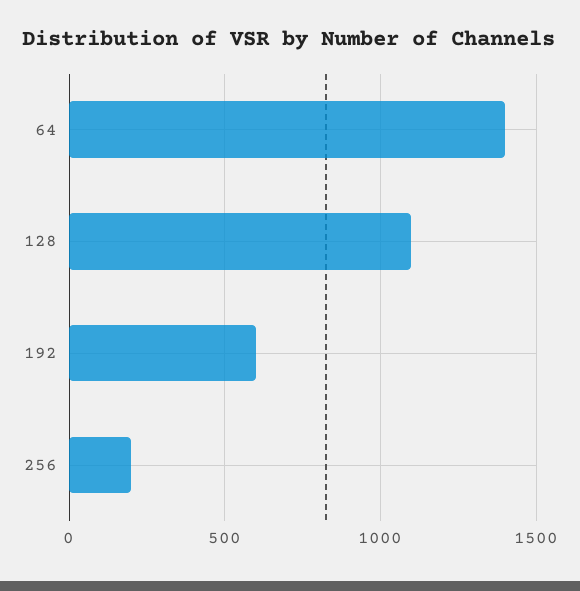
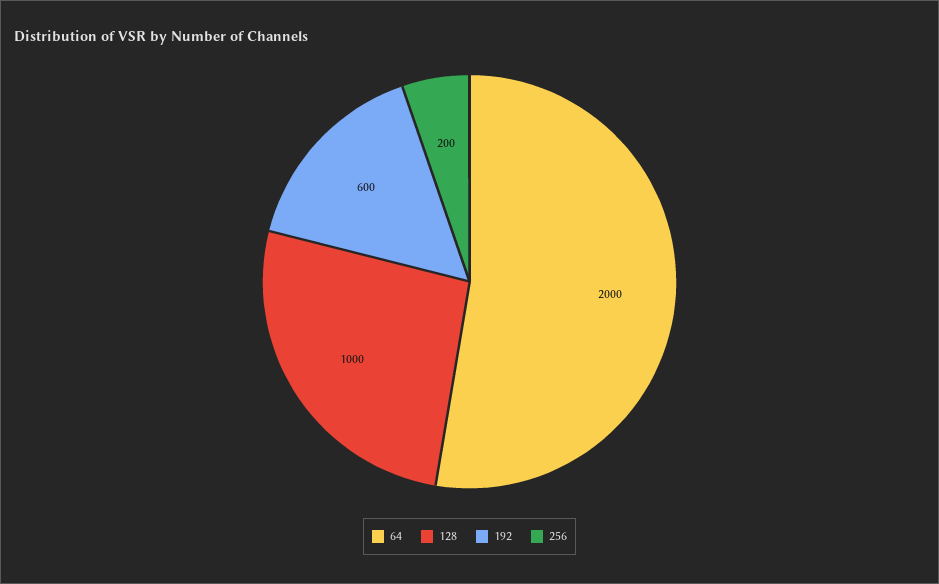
  {
-   "64": 1400,
+   "64": 2000,
-   "128": 1100,
+   "128": 1000,
    "192": 600,
    "256": 200
  }

